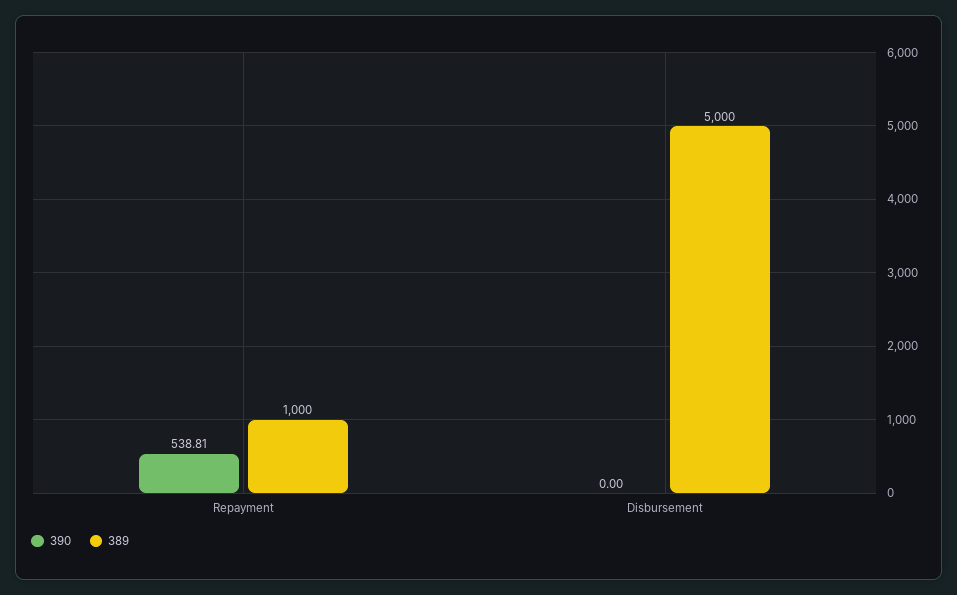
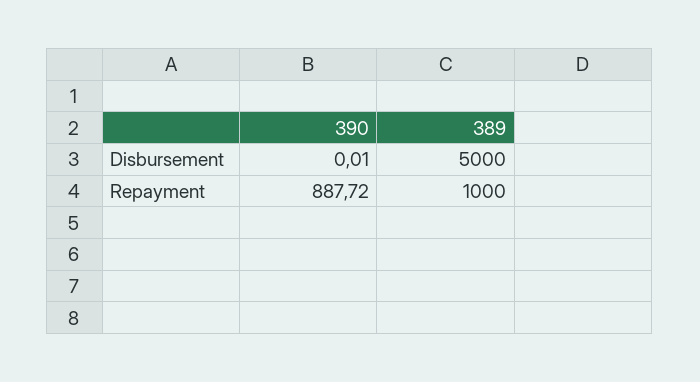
  {
    "390": {
-     "Repayment": 538.81,
+     "Repayment": 887.72,
-     "Disbursement": 0
+     "Disbursement": 0.01
    },
    "389": {
      "Repayment": 1000,
      "Disbursement": 5000
    }
  }

